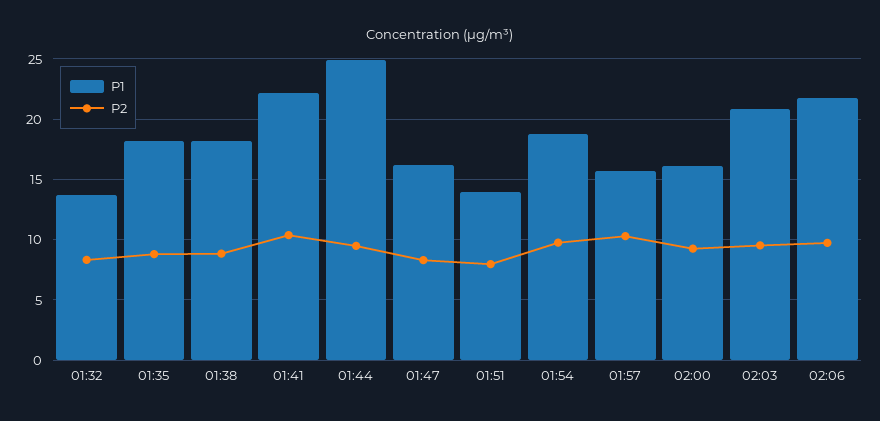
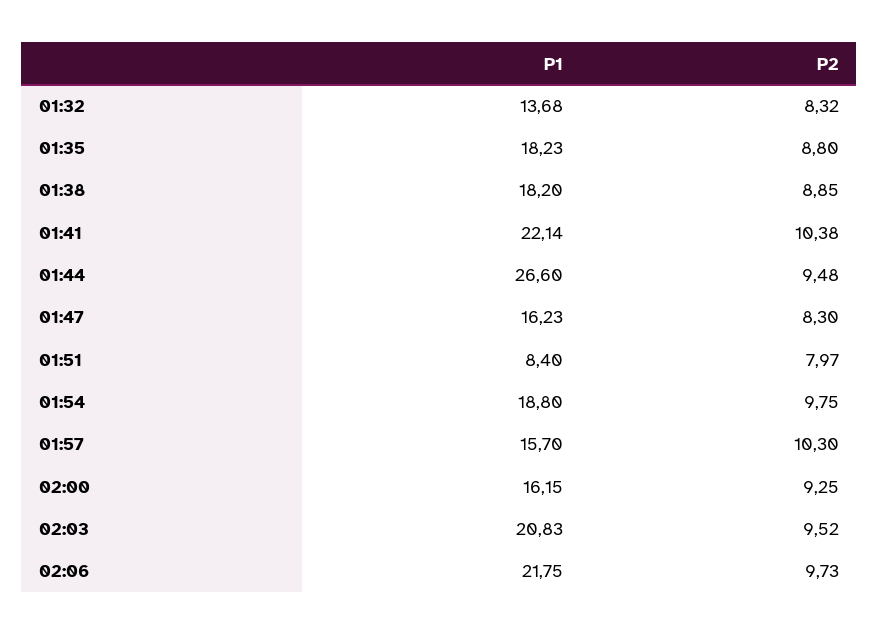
  {
    "P1": {
      "01:32": 13.68,
      "01:35": 18.23,
      "01:38": 18.2,
      "01:41": 22.14,
-     "01:44": 25,
+     "01:44": 26.6,
      "01:47": 16.23,
-     "01:51": 14,
+     "01:51": 8.4,
      "01:54": 18.8,
      "01:57": 15.7,
      "02:00": 16.15,
      "02:03": 20.83,
      "02:06": 21.75
    },
    "P2": {
      "01:32": 8.32,
      "01:35": 8.8,
      "01:38": 8.85,
      "01:41": 10.38,
      "01:44": 9.48,
      "01:47": 8.3,
      "01:51": 7.97,
      "01:54": 9.75,
      "01:57": 10.3,
      "02:00": 9.25,
      "02:03": 9.52,
      "02:06": 9.73
    }
  }

